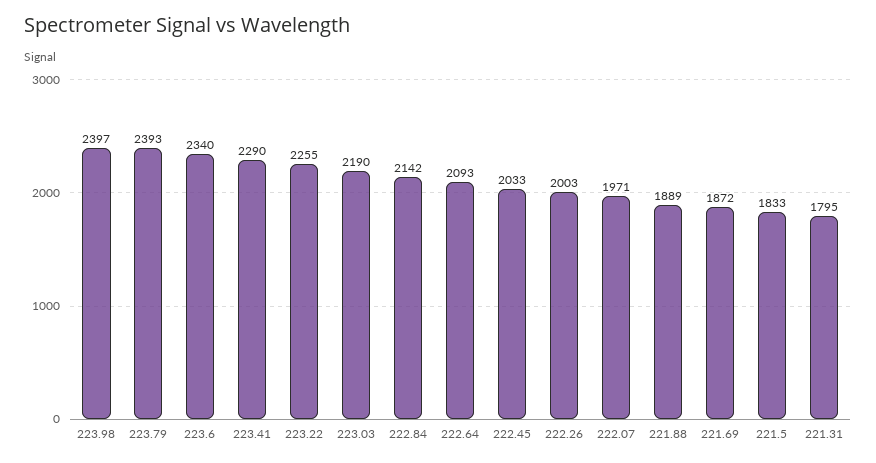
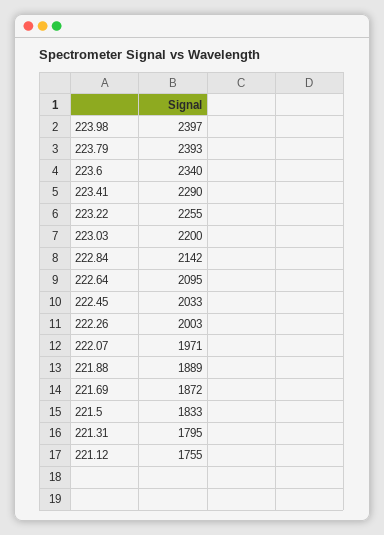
  {
    "223.98": 2397,
    "223.79": 2393,
    "223.6": 2340,
    "223.41": 2290,
    "223.22": 2255,
-   "223.03": 2190,
+   "223.03": 2200,
    "222.84": 2142,
-   "222.64": 2093,
+   "222.64": 2095,
    "222.45": 2033,
    "222.26": 2003,
    "222.07": 1971,
    "221.88": 1889,
    "221.69": 1872,
    "221.5": 1833,
-   "221.31": 1795
+   "221.31": 1795,
+   "221.12": 1755
  }

